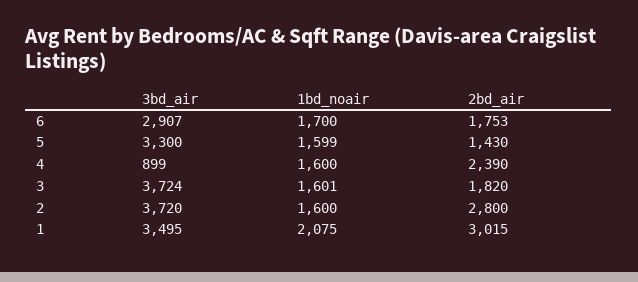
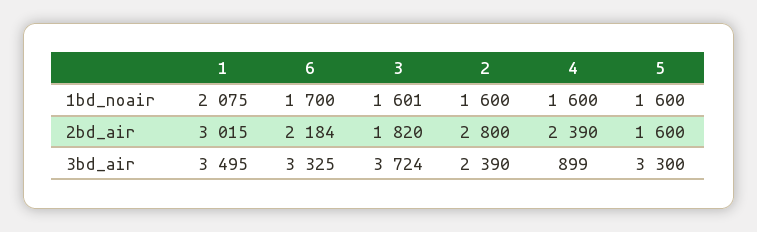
  {
    "3bd_air": {
-     "6": 2907,
+     "6": 3325,
      "5": 3300,
      "4": 899,
      "3": 3724,
-     "2": 3720,
+     "2": 2390,
      "1": 3495
    },
    "1bd_noair": {
      "6": 1700,
-     "5": 1599,
+     "5": 1600,
      "4": 1600,
      "3": 1601,
      "2": 1600,
      "1": 2075
    },
    "2bd_air": {
-     "6": 1753,
+     "6": 2184,
-     "5": 1430,
+     "5": 1600,
      "4": 2390,
      "3": 1820,
      "2": 2800,
      "1": 3015
    }
  }

